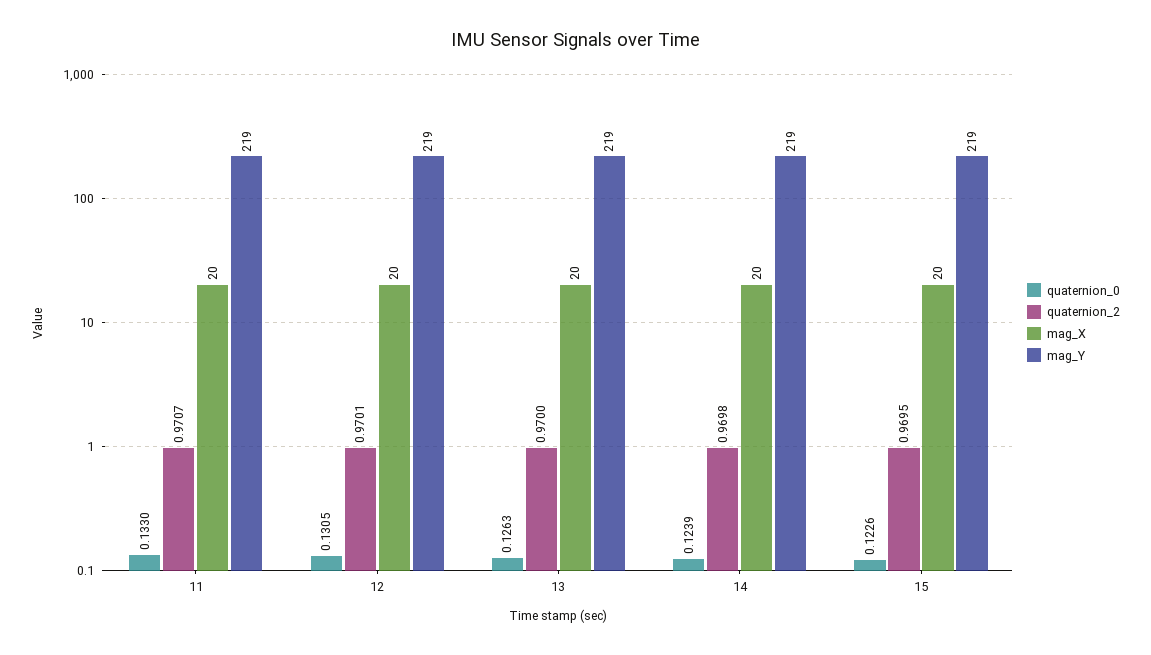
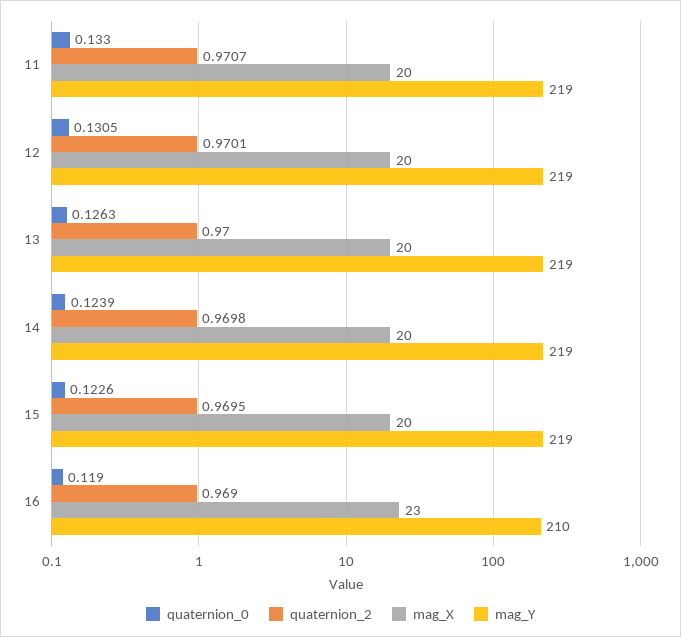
  {
    "quaternion_0": {
      "11": 0.133,
      "12": 0.1305,
      "13": 0.1263,
      "14": 0.1239,
-     "15": 0.1226
+     "15": 0.1226,
+     "16": 0.119
    },
    "quaternion_2": {
      "11": 0.9707,
      "12": 0.9701,
      "13": 0.97,
      "14": 0.9698,
-     "15": 0.9695
+     "15": 0.9695,
+     "16": 0.969
    },
    "mag_X": {
      "11": 20,
      "12": 20,
      "13": 20,
      "14": 20,
-     "15": 20
+     "15": 20,
+     "16": 23
    },
    "mag_Y": {
      "11": 219,
      "12": 219,
      "13": 219,
      "14": 219,
-     "15": 219
+     "15": 219,
+     "16": 210
    }
  }

